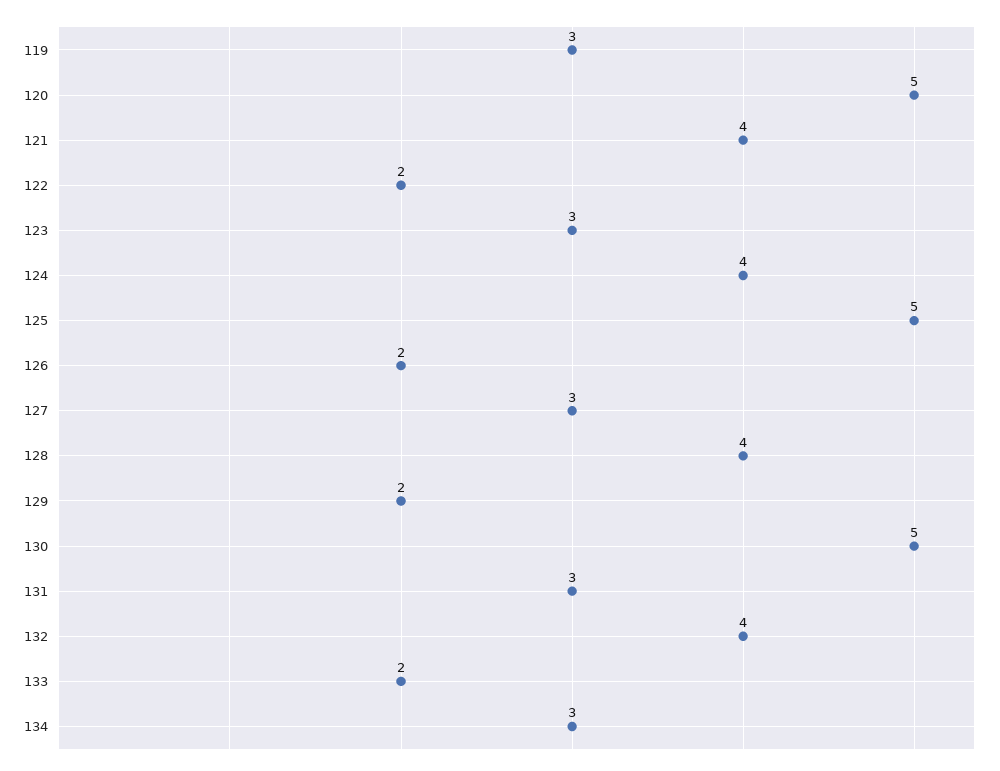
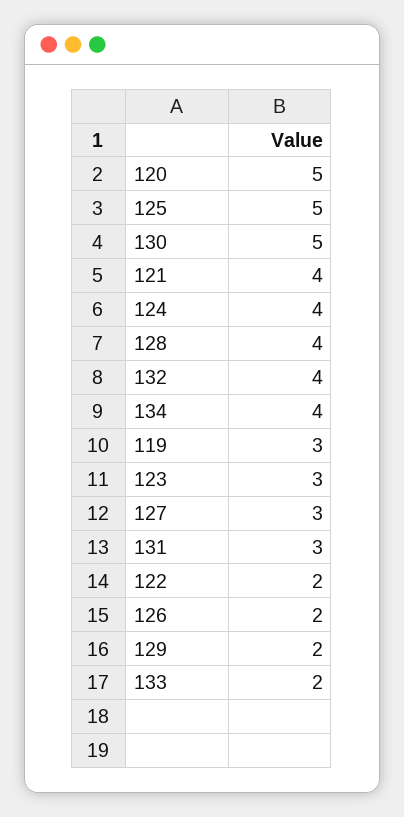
  {
    "119": 3,
    "120": 5,
    "121": 4,
    "122": 2,
    "123": 3,
    "124": 4,
    "125": 5,
    "126": 2,
    "127": 3,
    "128": 4,
    "129": 2,
    "130": 5,
    "131": 3,
    "132": 4,
    "133": 2,
-   "134": 3
+   "134": 4
  }

